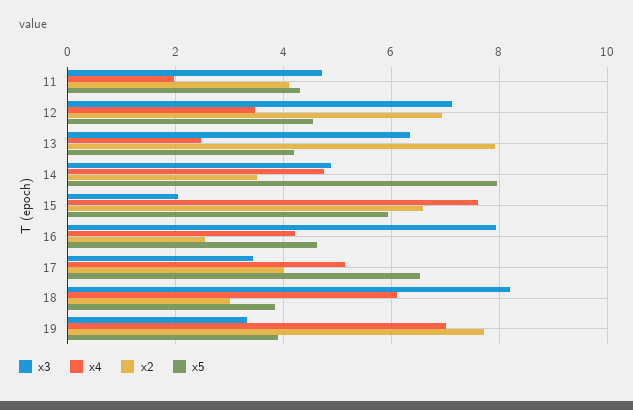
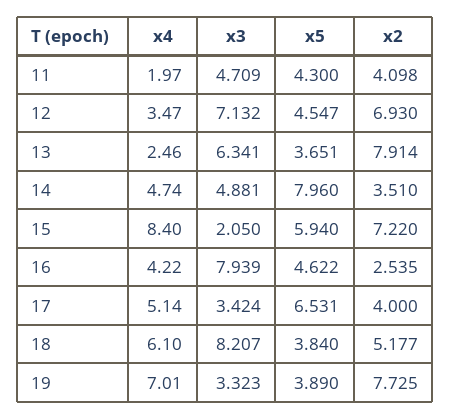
  {
    "x3": {
      "11": 4.709,
      "12": 7.132,
      "13": 6.341,
      "14": 4.881,
      "15": 2.05,
      "16": 7.939,
      "17": 3.424,
      "18": 8.207,
      "19": 3.323
    },
    "x4": {
      "11": 1.97,
      "12": 3.47,
      "13": 2.46,
      "14": 4.74,
-     "15": 7.6,
+     "15": 8.4,
      "16": 4.22,
      "17": 5.14,
      "18": 6.1,
      "19": 7.01
    },
    "x2": {
      "11": 4.098,
      "12": 6.93,
      "13": 7.914,
      "14": 3.51,
-     "15": 6.6,
+     "15": 7.22,
      "16": 2.535,
      "17": 4,
-     "18": 3,
+     "18": 5.177,
      "19": 7.725
    },
    "x5": {
      "11": 4.3,
      "12": 4.547,
-     "13": 4.2,
+     "13": 3.651,
      "14": 7.96,
      "15": 5.94,
      "16": 4.622,
      "17": 6.531,
      "18": 3.84,
      "19": 3.89
    }
  }

